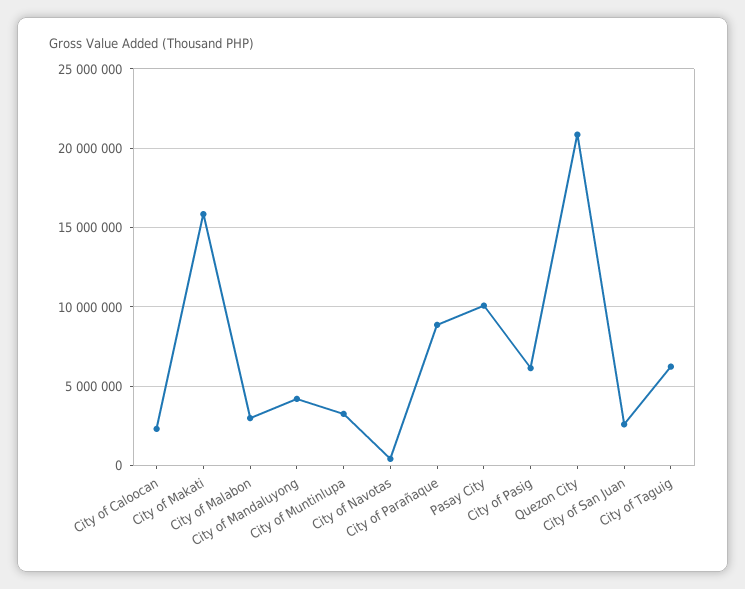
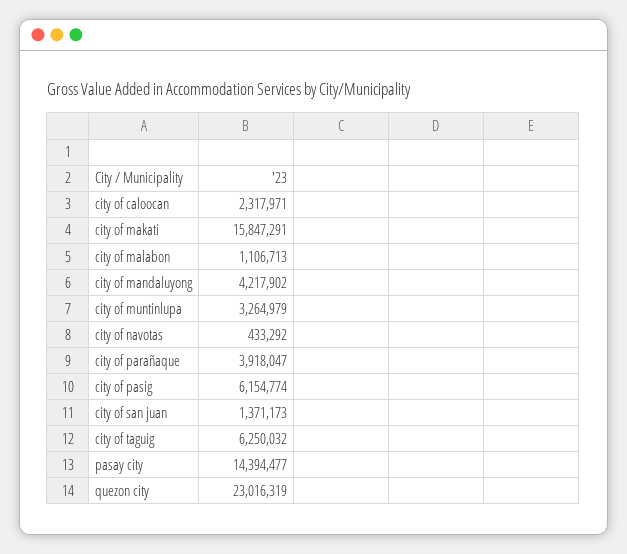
  {
    "City of Caloocan": 2317971,
    "City of Makati": 15847291,
-   "City of Malabon": 3000000,
+   "City of Malabon": 1106713,
    "City of Mandaluyong": 4217902,
    "City of Muntinlupa": 3264979,
    "City of Navotas": 433292,
-   "City of Parañaque": 9000000,
+   "City of Parañaque": 3918047,
-   "Pasay City": 10000000,
+   "Pasay City": 14394477,
    "City of Pasig": 6154774,
-   "Quezon City": 21000000,
+   "Quezon City": 23016319,
-   "City of San Juan": 2500000,
+   "City of San Juan": 1371173,
    "City of Taguig": 6250032
  }

